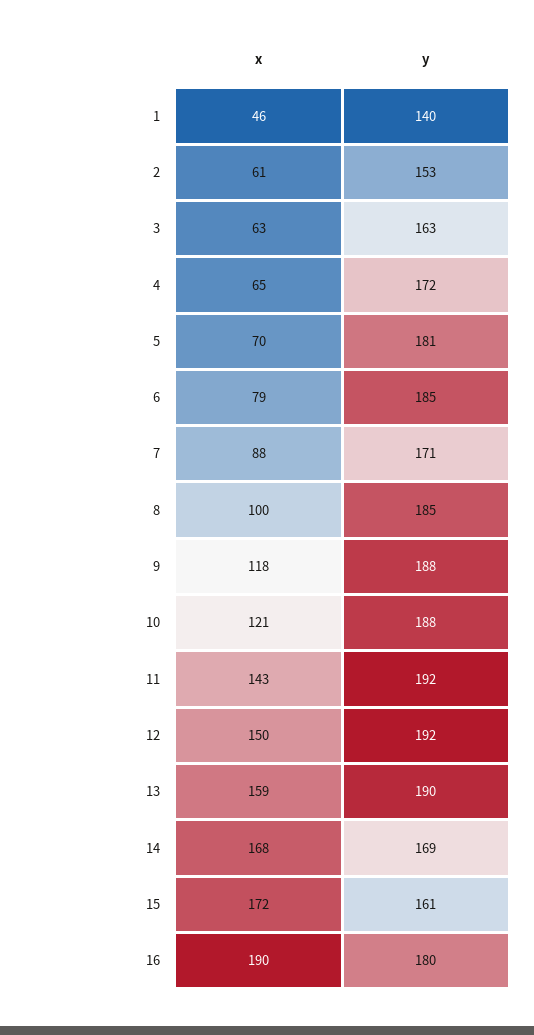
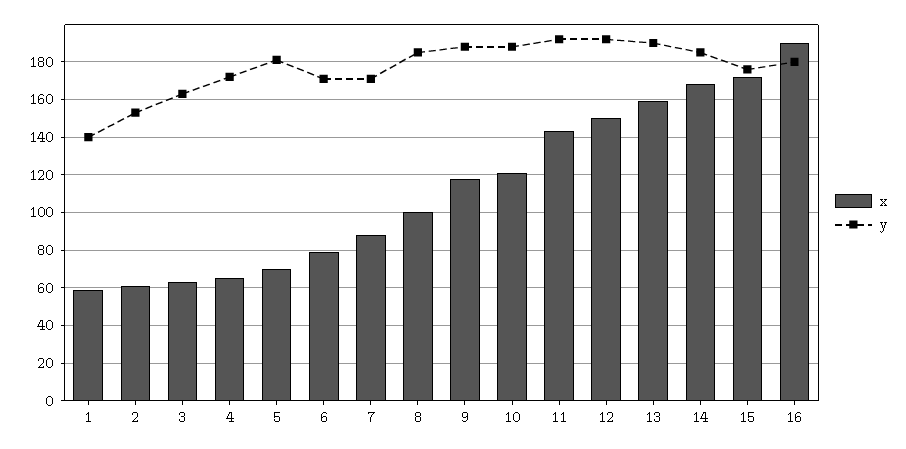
  {
    "x": {
-     "1": 46,
+     "1": 60,
      "2": 61,
      "3": 63,
      "4": 65,
      "5": 70,
      "6": 79,
      "7": 88,
      "8": 100,
      "9": 118,
      "10": 121,
      "11": 143,
      "12": 150,
      "13": 159,
      "14": 168,
      "15": 172,
      "16": 190
    },
    "y": {
      "1": 140,
      "2": 153,
      "3": 163,
      "4": 172,
      "5": 181,
-     "6": 185,
+     "6": 170,
      "7": 171,
      "8": 185,
      "9": 188,
      "10": 188,
      "11": 192,
      "12": 192,
      "13": 190,
-     "14": 169,
+     "14": 185,
-     "15": 161,
+     "15": 175,
      "16": 180
    }
  }

